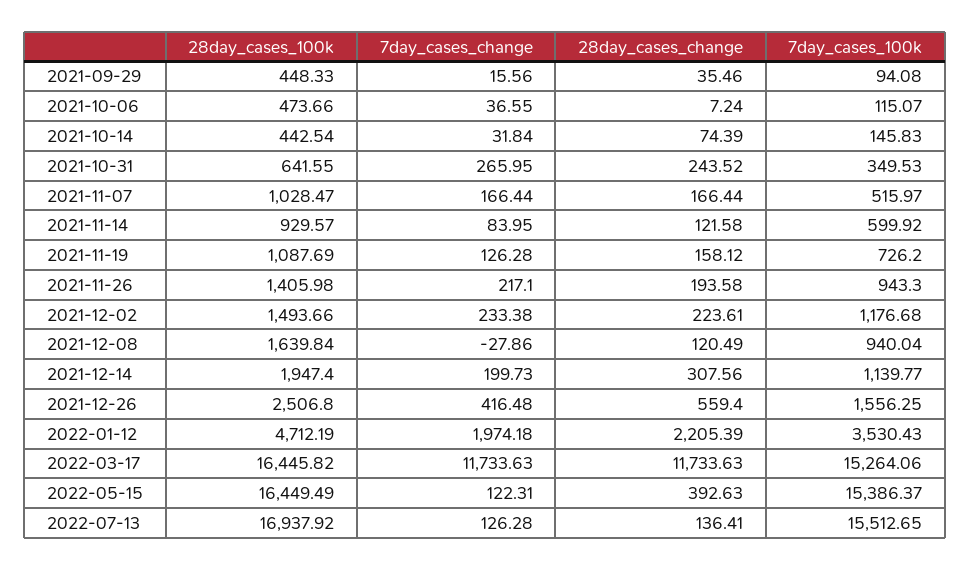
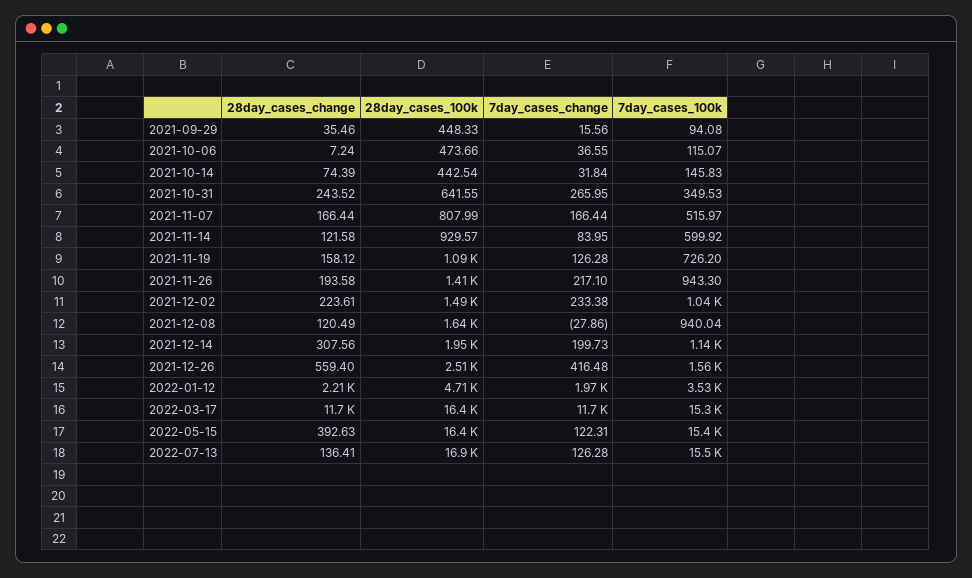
  {
    "28day_cases_100k": {
      "2021-09-29": 448.33,
      "2021-10-06": 473.66,
      "2021-10-14": 442.54,
      "2021-10-31": 641.55,
-     "2021-11-07": 1028.47,
+     "2021-11-07": 807.99,
      "2021-11-14": 929.57,
      "2021-11-19": 1087.69,
      "2021-11-26": 1405.98,
      "2021-12-02": 1493.66,
      "2021-12-08": 1639.84,
      "2021-12-14": 1947.4,
      "2021-12-26": 2506.8,
      "2022-01-12": 4712.19,
      "2022-03-17": 16445.82,
      "2022-05-15": 16449.49,
      "2022-07-13": 16937.92
    },
    "7day_cases_change": {
      "2021-09-29": 15.56,
      "2021-10-06": 36.55,
      "2021-10-14": 31.84,
      "2021-10-31": 265.95,
      "2021-11-07": 166.44,
      "2021-11-14": 83.95,
      "2021-11-19": 126.28,
      "2021-11-26": 217.1,
      "2021-12-02": 233.38,
      "2021-12-08": -27.86,
      "2021-12-14": 199.73,
      "2021-12-26": 416.48,
      "2022-01-12": 1974.18,
      "2022-03-17": 11733.63,
      "2022-05-15": 122.31,
      "2022-07-13": 126.28
    },
    "28day_cases_change": {
      "2021-09-29": 35.46,
      "2021-10-06": 7.24,
      "2021-10-14": 74.39,
      "2021-10-31": 243.52,
      "2021-11-07": 166.44,
      "2021-11-14": 121.58,
      "2021-11-19": 158.12,
      "2021-11-26": 193.58,
      "2021-12-02": 223.61,
      "2021-12-08": 120.49,
      "2021-12-14": 307.56,
      "2021-12-26": 559.4,
      "2022-01-12": 2205.39,
      "2022-03-17": 11733.63,
      "2022-05-15": 392.63,
      "2022-07-13": 136.41
    },
    "7day_cases_100k": {
      "2021-09-29": 94.08,
      "2021-10-06": 115.07,
      "2021-10-14": 145.83,
      "2021-10-31": 349.53,
      "2021-11-07": 515.97,
      "2021-11-14": 599.92,
      "2021-11-19": 726.2,
      "2021-11-26": 943.3,
-     "2021-12-02": 1176.68,
+     "2021-12-02": 1040,
      "2021-12-08": 940.04,
      "2021-12-14": 1139.77,
      "2021-12-26": 1556.25,
      "2022-01-12": 3530.43,
      "2022-03-17": 15264.06,
      "2022-05-15": 15386.37,
      "2022-07-13": 15512.65
    }
  }

